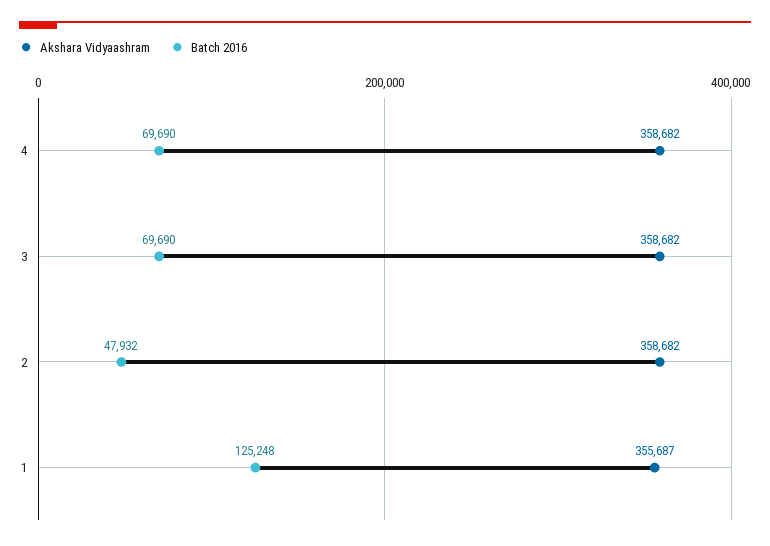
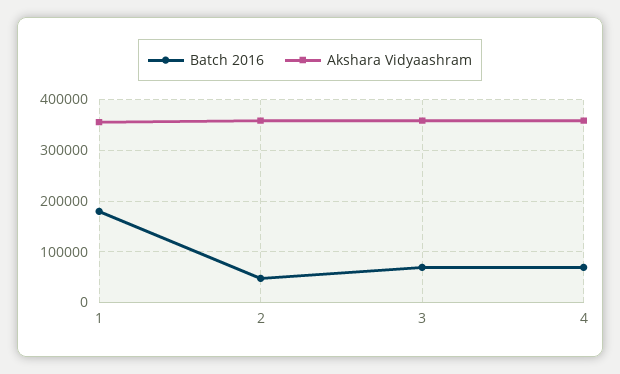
  {
    "Akshara Vidyaashram": {
      "4": 358682,
      "3": 358682,
      "2": 358682,
      "1": 355687
    },
    "Batch 2016": {
      "4": 69690,
      "3": 69690,
      "2": 47932,
-     "1": 125248
+     "1": 180000
    }
  }

